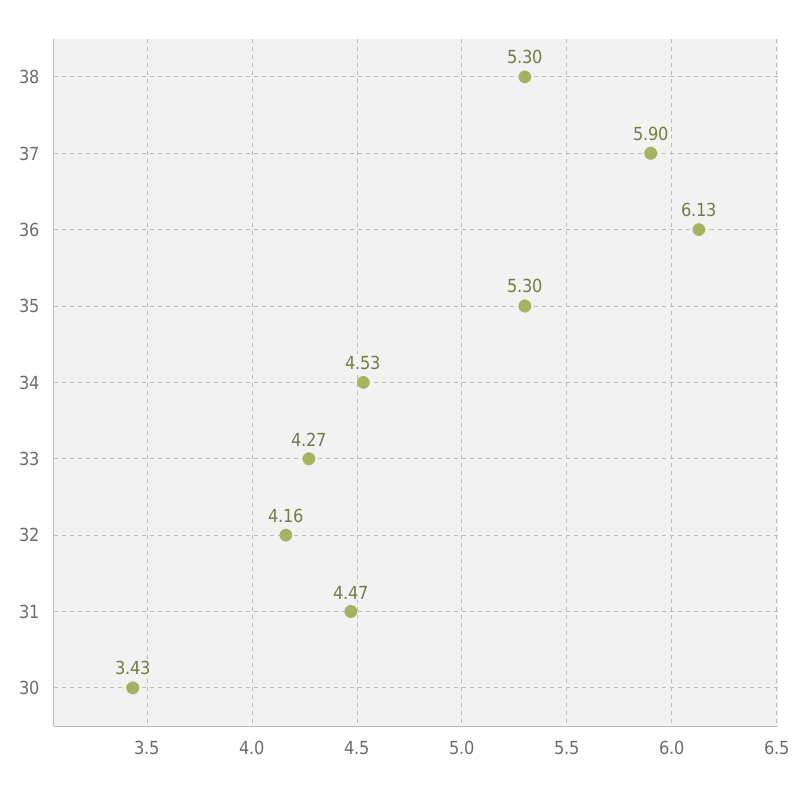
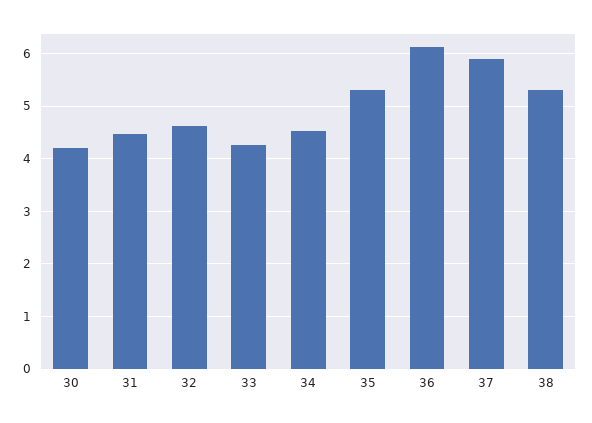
  {
    "38": 5.3,
    "37": 5.9,
    "36": 6.13,
    "35": 5.3,
    "34": 4.53,
    "33": 4.27,
-   "32": 4.16,
+   "32": 4.6,
    "31": 4.47,
-   "30": 3.43
+   "30": 4.2
  }

